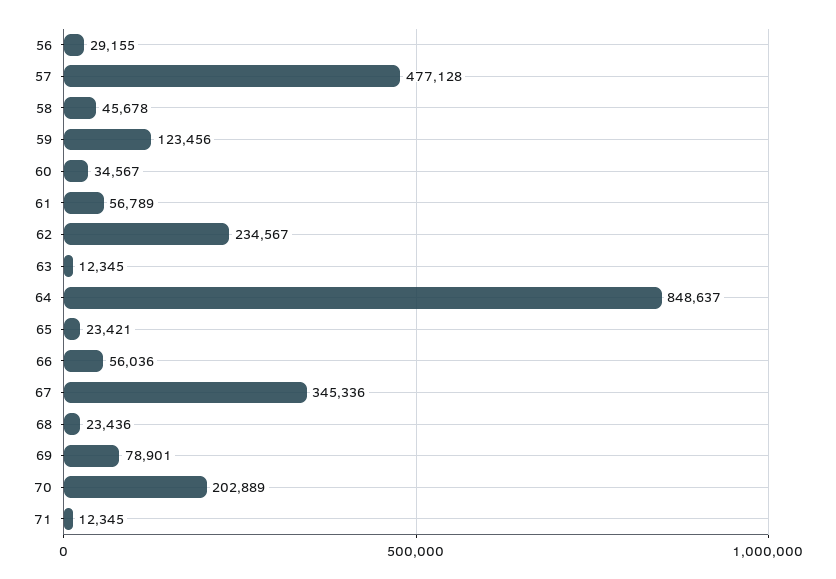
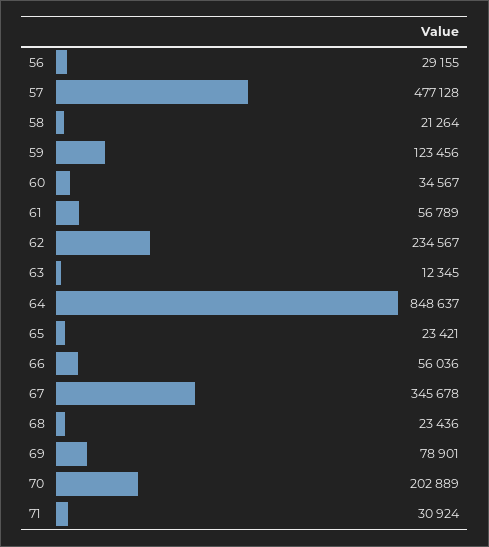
  {
    "56": 29155,
    "57": 477128,
-   "58": 45678,
+   "58": 21264,
    "59": 123456,
    "60": 34567,
    "61": 56789,
    "62": 234567,
    "63": 12345,
    "64": 848637,
    "65": 23421,
    "66": 56036,
-   "67": 345336,
+   "67": 345678,
    "68": 23436,
    "69": 78901,
    "70": 202889,
-   "71": 12345
+   "71": 30924
  }

